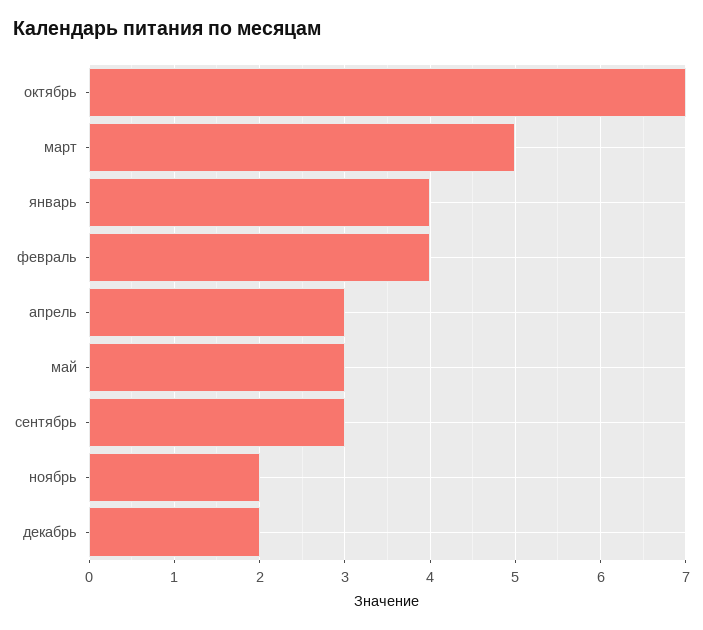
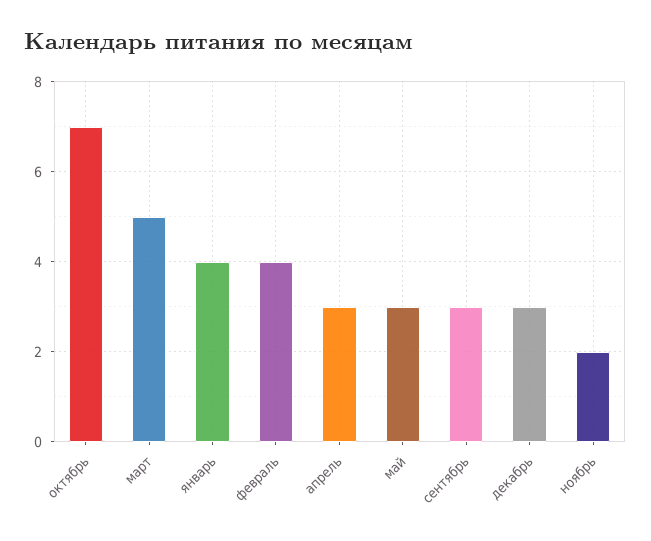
  {
    "октябрь": 7,
    "март": 5,
    "январь": 4,
    "февраль": 4,
    "апрель": 3,
    "май": 3,
    "сентябрь": 3,
    "ноябрь": 2,
-   "декабрь": 2
+   "декабрь": 3
  }

